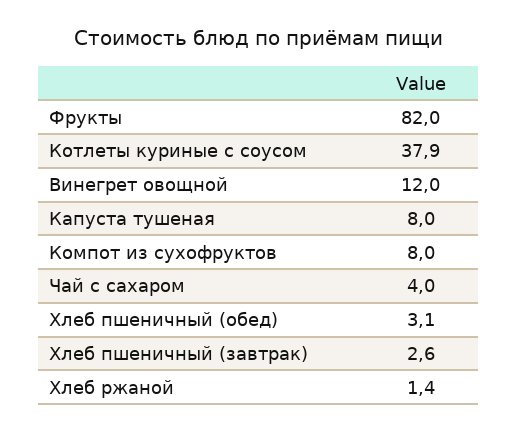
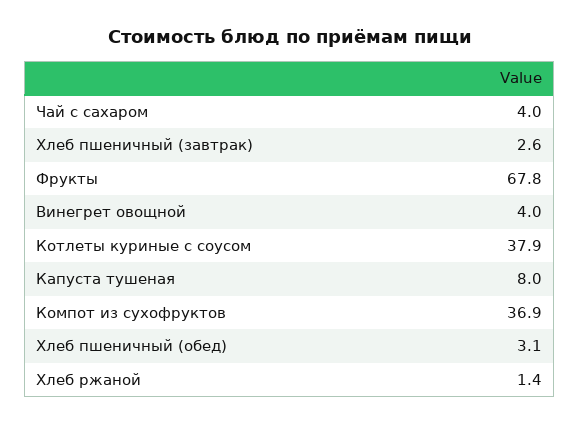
  {
-   "Фрукты": 82,
+   "Фрукты": 67.8,
    "Котлеты куриные с соусом": 37.9,
-   "Винегрет овощной": 12,
+   "Винегрет овощной": 4,
    "Капуста тушеная": 8,
-   "Компот из сухофруктов": 8,
+   "Компот из сухофруктов": 36.9,
    "Чай с сахаром": 4,
    "Хлеб пшеничный (обед)": 3.1,
    "Хлеб пшеничный (завтрак)": 2.6,
    "Хлеб ржаной": 1.4
  }

